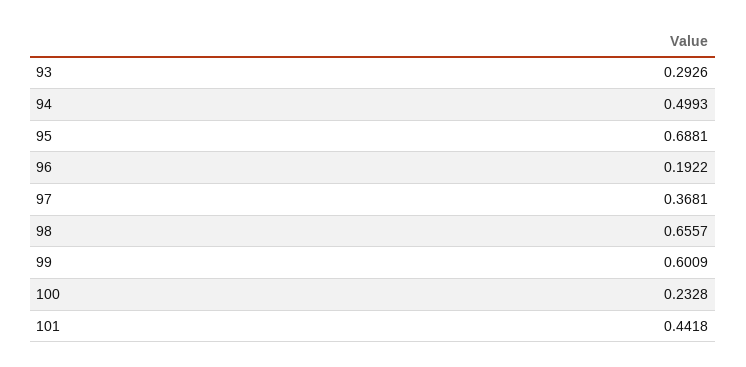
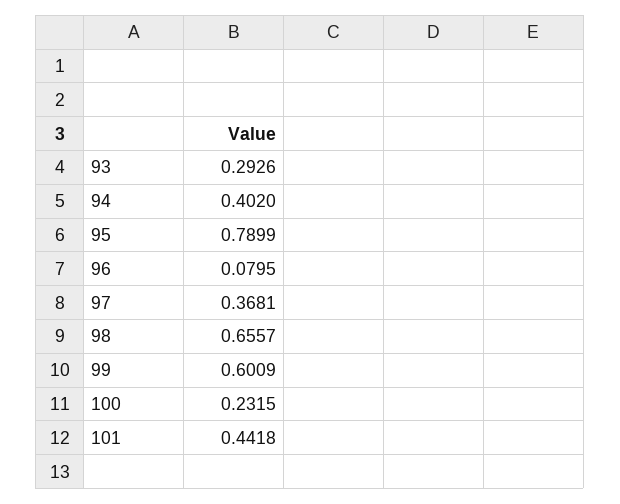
  {
    "93": 0.2926,
-   "94": 0.4993,
+   "94": 0.402,
-   "95": 0.6881,
+   "95": 0.7899,
-   "96": 0.1922,
+   "96": 0.0795,
    "97": 0.3681,
    "98": 0.6557,
    "99": 0.6009,
-   "100": 0.2328,
+   "100": 0.2315,
    "101": 0.4418
  }

